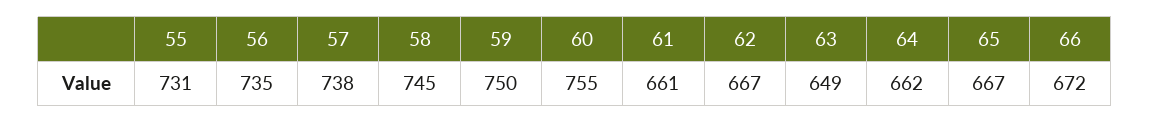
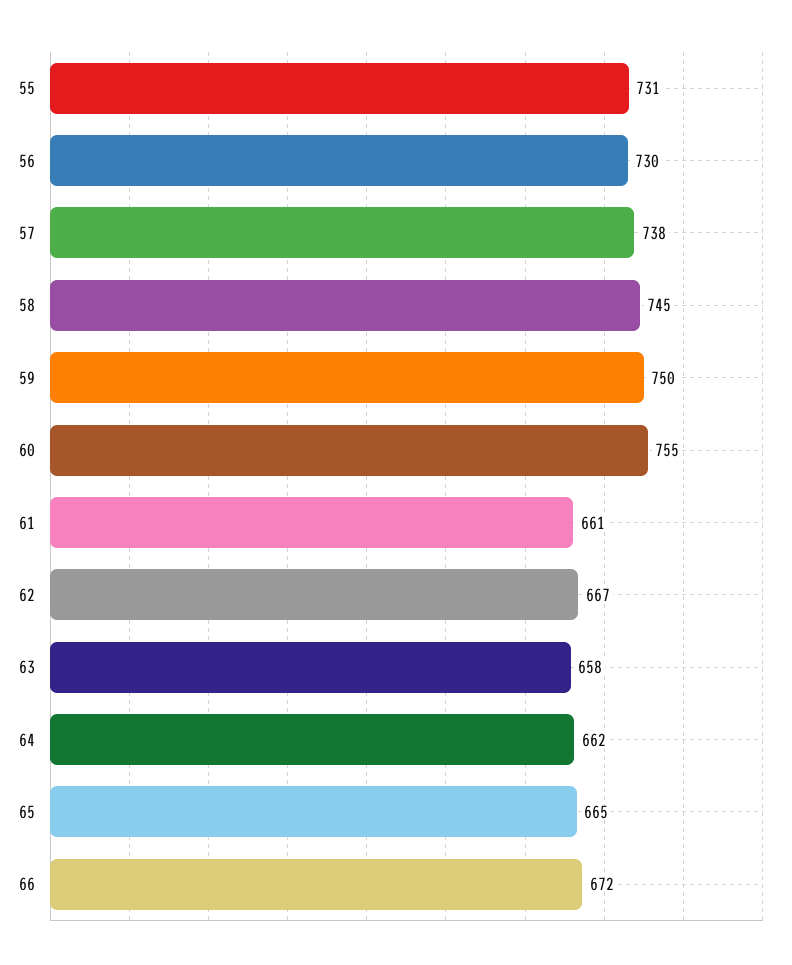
  {
    "55": 731,
-   "56": 735,
+   "56": 730,
    "57": 738,
    "58": 745,
    "59": 750,
    "60": 755,
    "61": 661,
    "62": 667,
-   "63": 649,
+   "63": 658,
    "64": 662,
-   "65": 667,
+   "65": 665,
    "66": 672
  }

